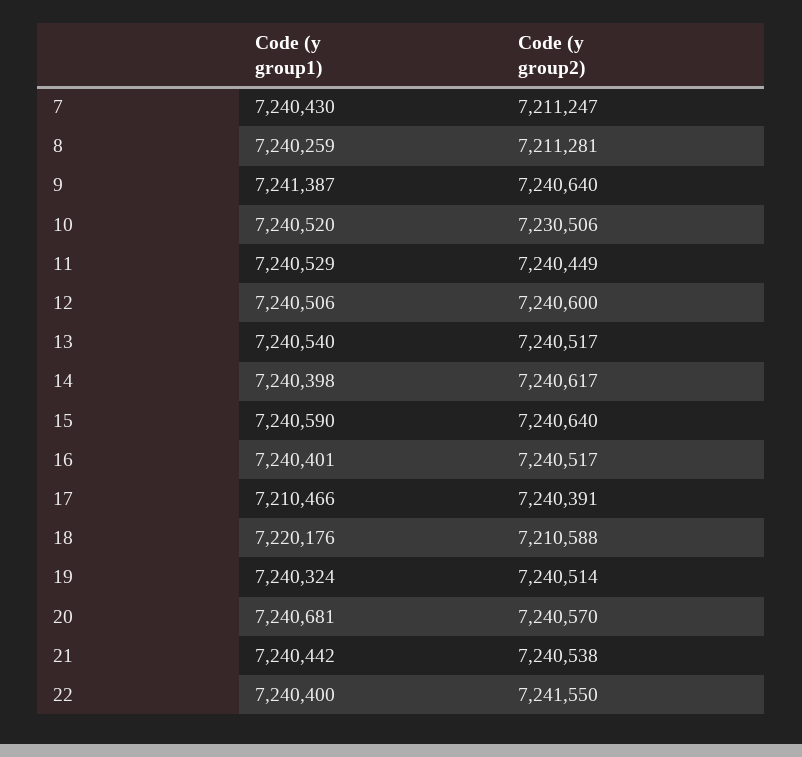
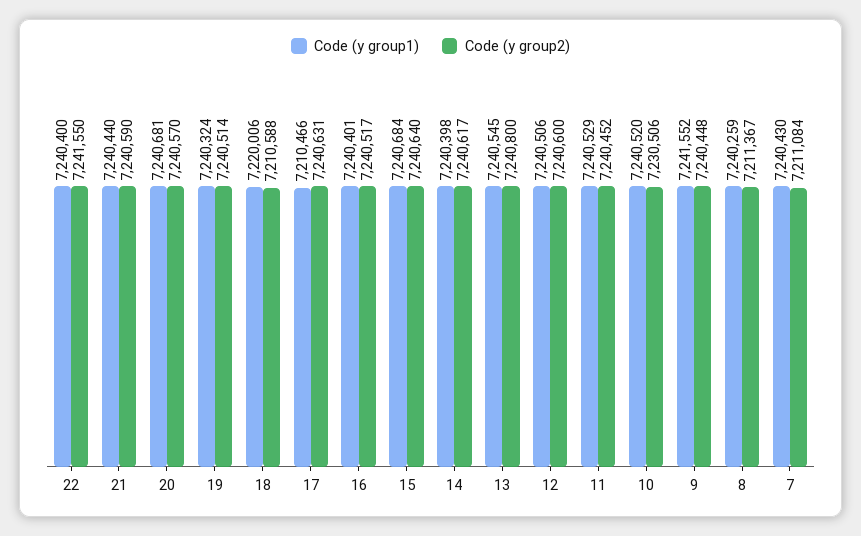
  {
    "Code (y group1)": {
      "7": 7240430,
      "8": 7240259,
-     "9": 7241387,
+     "9": 7241552,
      "10": 7240520,
      "11": 7240529,
      "12": 7240506,
-     "13": 7240540,
+     "13": 7240545,
      "14": 7240398,
-     "15": 7240590,
+     "15": 7240684,
      "16": 7240401,
      "17": 7210466,
-     "18": 7220176,
+     "18": 7220006,
      "19": 7240324,
      "20": 7240681,
-     "21": 7240442,
+     "21": 7240440,
      "22": 7240400
    },
    "Code (y group2)": {
-     "7": 7211247,
+     "7": 7211084,
-     "8": 7211281,
+     "8": 7211367,
-     "9": 7240640,
+     "9": 7240448,
      "10": 7230506,
-     "11": 7240449,
+     "11": 7240452,
      "12": 7240600,
-     "13": 7240517,
+     "13": 7240800,
      "14": 7240617,
      "15": 7240640,
      "16": 7240517,
-     "17": 7240391,
+     "17": 7240631,
      "18": 7210588,
      "19": 7240514,
      "20": 7240570,
-     "21": 7240538,
+     "21": 7240590,
      "22": 7241550
    }
  }

